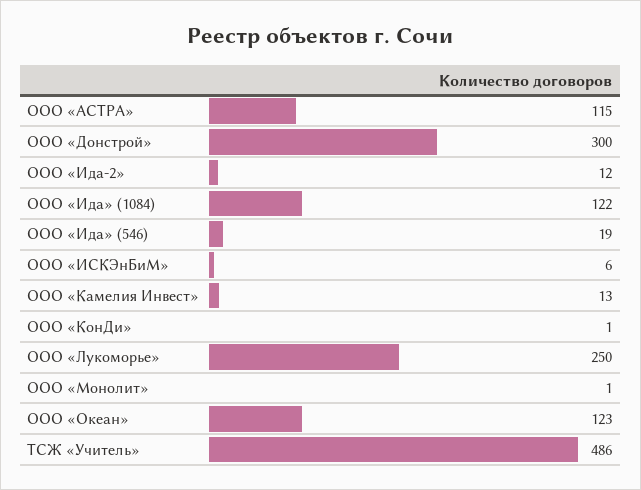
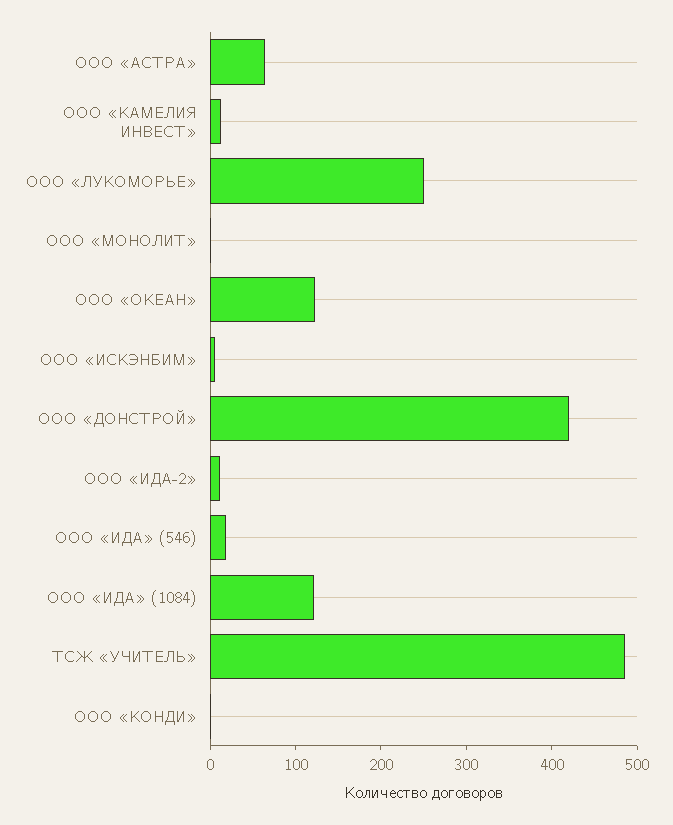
  {
-   "ООО «АСТРА»": 115,
+   "ООО «АСТРА»": 60,
-   "ООО «Донстрой»": 300,
+   "ООО «Донстрой»": 420,
    "ООО «Ида-2»": 12,
    "ООО «Ида» (1084)": 122,
    "ООО «Ида» (546)": 19,
    "ООО «ИСКЭнБиМ»": 6,
    "ООО «Камелия Инвест»": 13,
    "ООО «КонДи»": 1,
    "ООО «Лукоморье»": 250,
    "ООО «Монолит»": 1,
    "ООО «Океан»": 123,
    "ТСЖ «Учитель»": 486
  }

